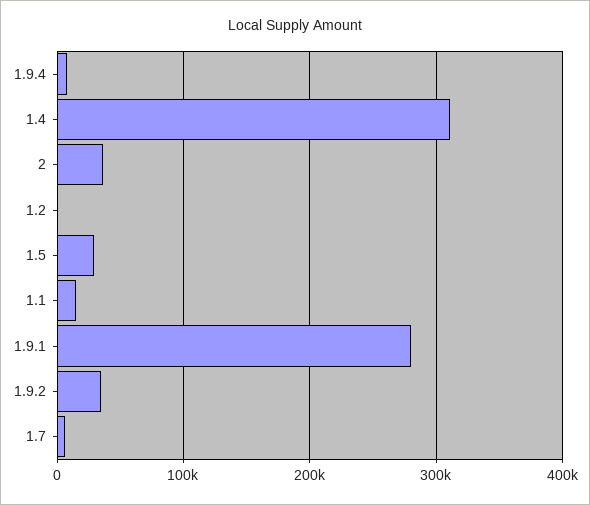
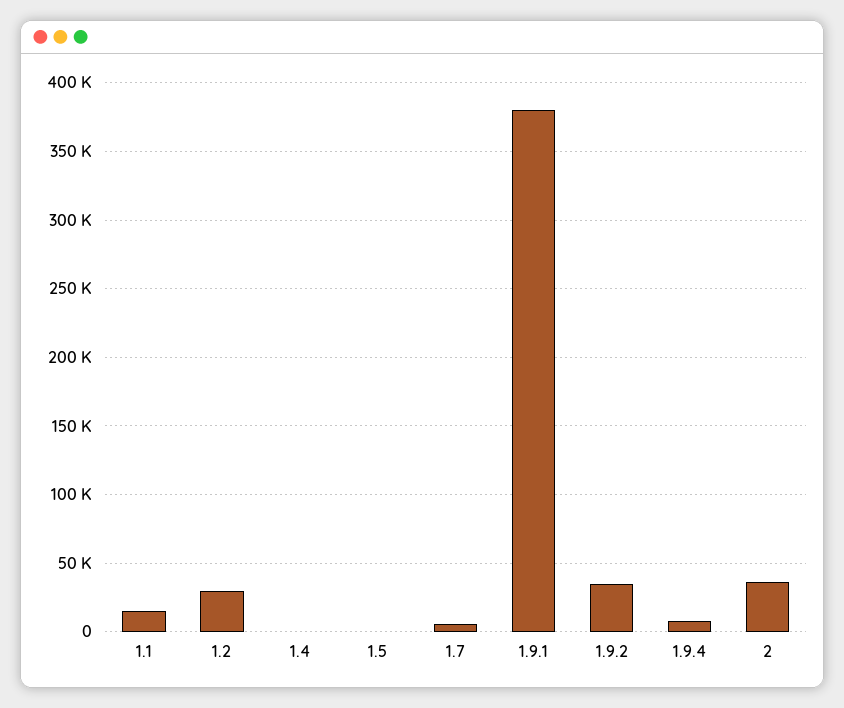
  {
    "1.9.4": 10000,
-   "1.4": 310000,
+   "1.4": 0,
    "2": 35000,
-   "1.2": 0,
+   "1.2": 30000,
-   "1.5": 30000,
+   "1.5": 0,
    "1.1": 15000,
-   "1.9.1": 280000,
+   "1.9.1": 380000,
    "1.9.2": 35000,
    "1.7": 5000
  }

